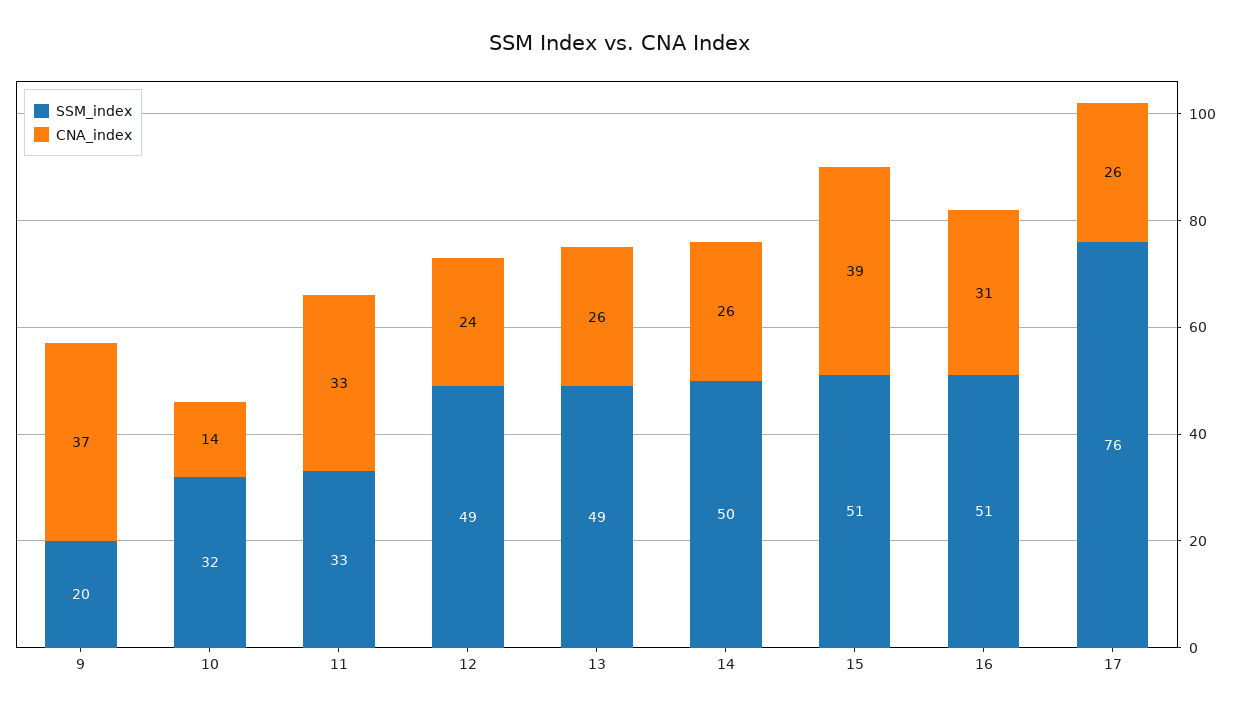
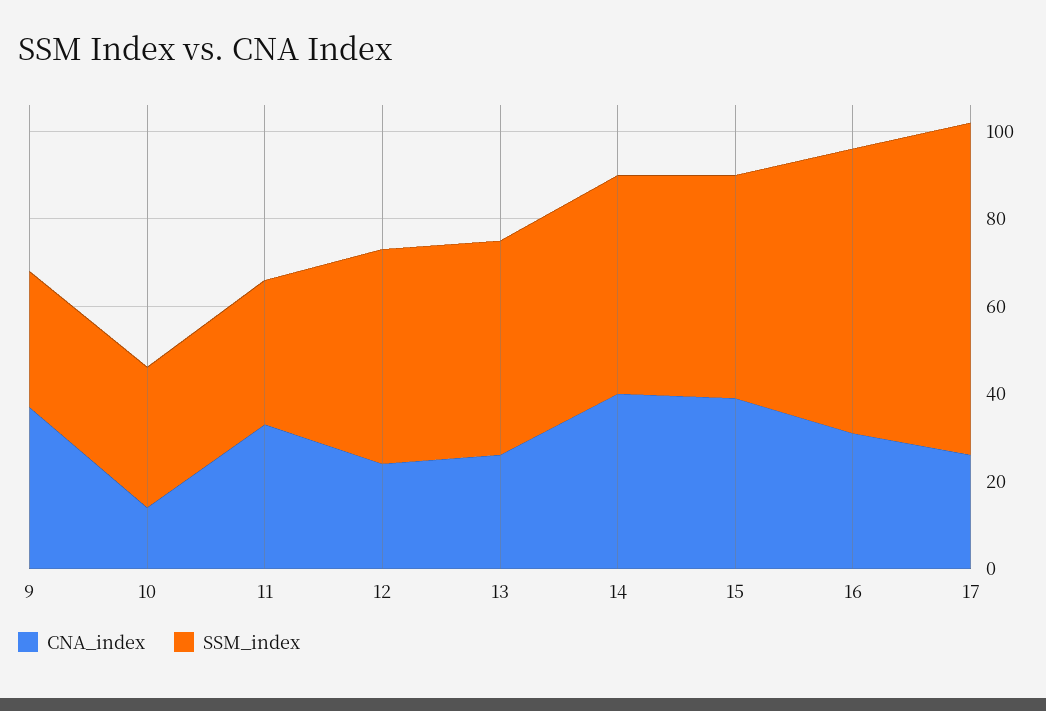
  {
    "SSM_index": {
-     "9": 20,
+     "9": 30,
      "10": 32,
      "11": 33,
      "12": 49,
      "13": 49,
      "14": 50,
      "15": 51,
-     "16": 51,
+     "16": 65,
      "17": 76
    },
    "CNA_index": {
      "9": 37,
      "10": 14,
      "11": 33,
      "12": 24,
      "13": 26,
-     "14": 26,
+     "14": 40,
      "15": 39,
      "16": 31,
      "17": 26
    }
  }

